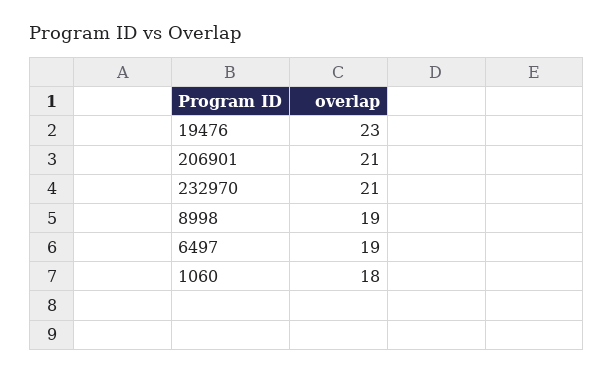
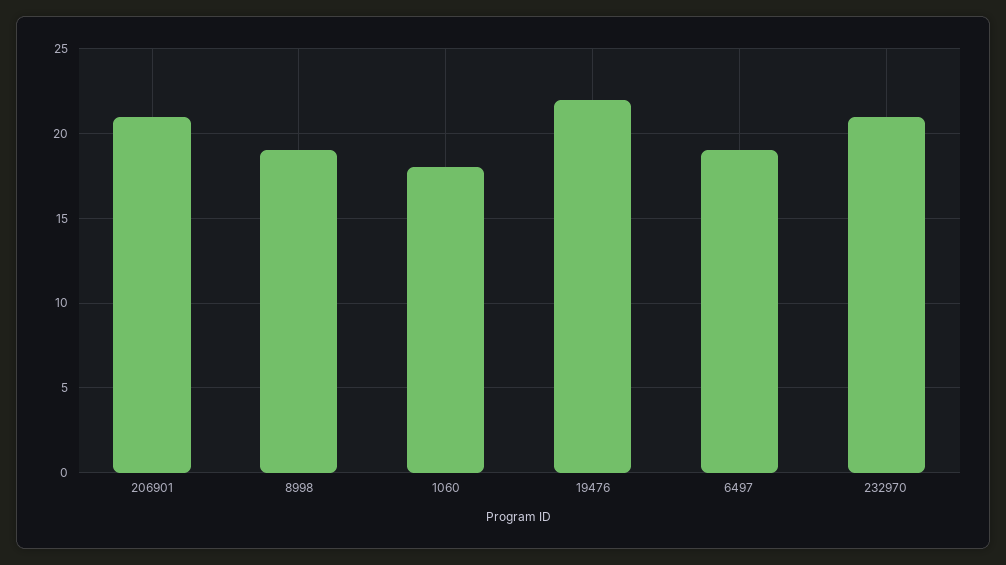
  {
-   "19476": 23,
+   "19476": 22,
    "206901": 21,
    "232970": 21,
    "8998": 19,
    "6497": 19,
    "1060": 18
  }

